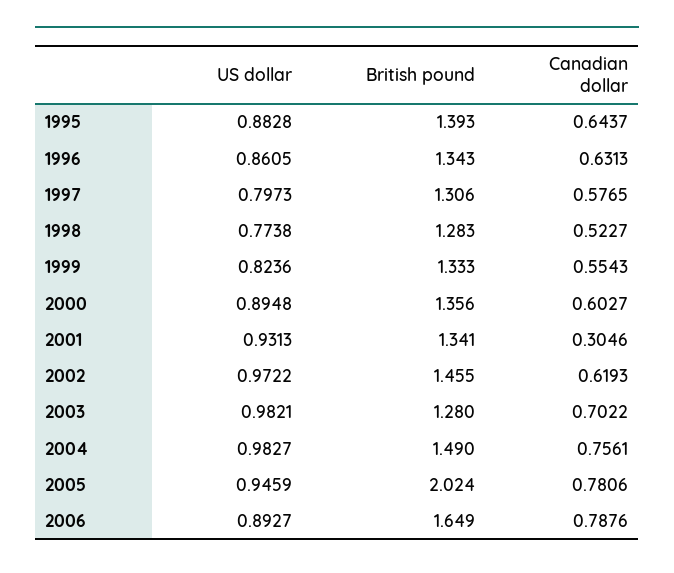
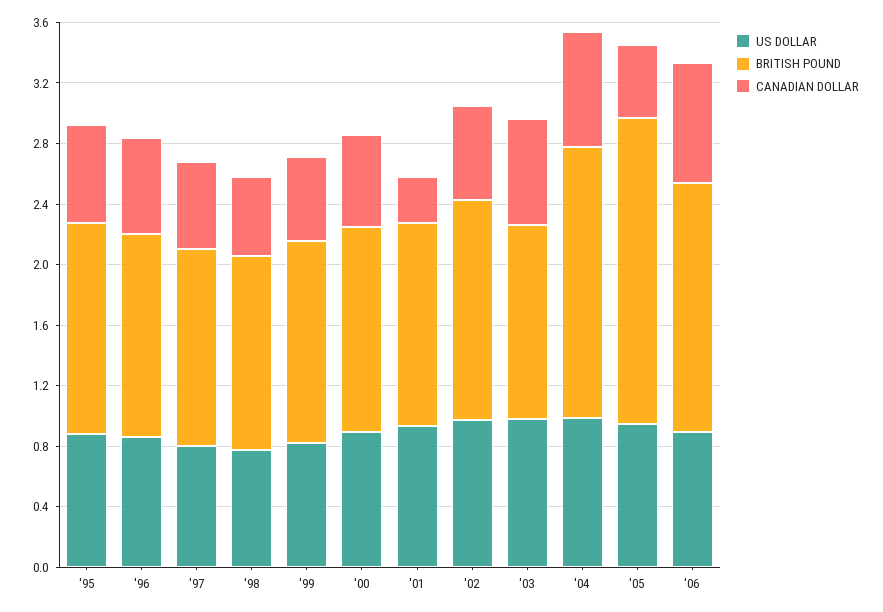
  {
    "US dollar": {
      "1995": 0.8828,
      "1996": 0.8605,
      "1997": 0.7973,
      "1998": 0.7738,
      "1999": 0.8236,
      "2000": 0.8948,
      "2001": 0.9313,
      "2002": 0.9722,
      "2003": 0.9821,
      "2004": 0.9827,
      "2005": 0.9459,
      "2006": 0.8927
    },
    "British pound": {
      "1995": 1.393,
      "1996": 1.343,
      "1997": 1.306,
      "1998": 1.283,
      "1999": 1.333,
      "2000": 1.356,
      "2001": 1.341,
      "2002": 1.455,
      "2003": 1.28,
-     "2004": 1.49,
+     "2004": 1.8,
      "2005": 2.024,
      "2006": 1.649
    },
    "Canadian dollar": {
      "1995": 0.6437,
      "1996": 0.6313,
      "1997": 0.5765,
      "1998": 0.5227,
      "1999": 0.5543,
      "2000": 0.6027,
      "2001": 0.3046,
      "2002": 0.6193,
      "2003": 0.7022,
      "2004": 0.7561,
-     "2005": 0.7806,
+     "2005": 0.5,
      "2006": 0.7876
    }
  }

